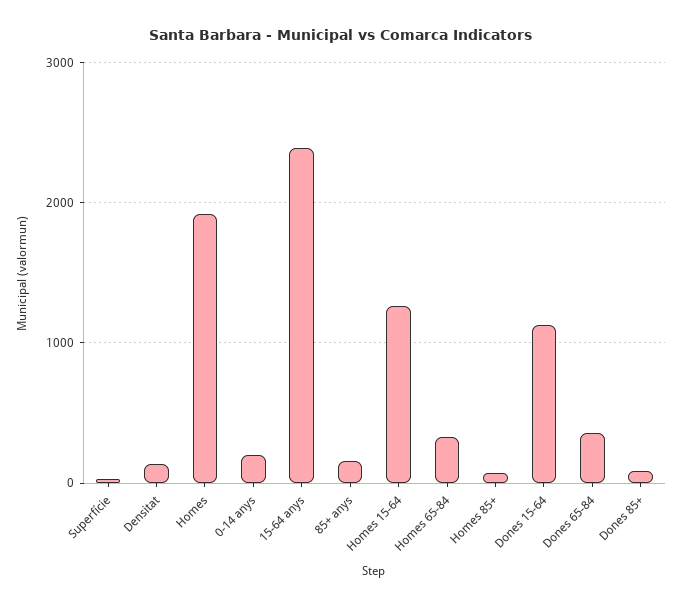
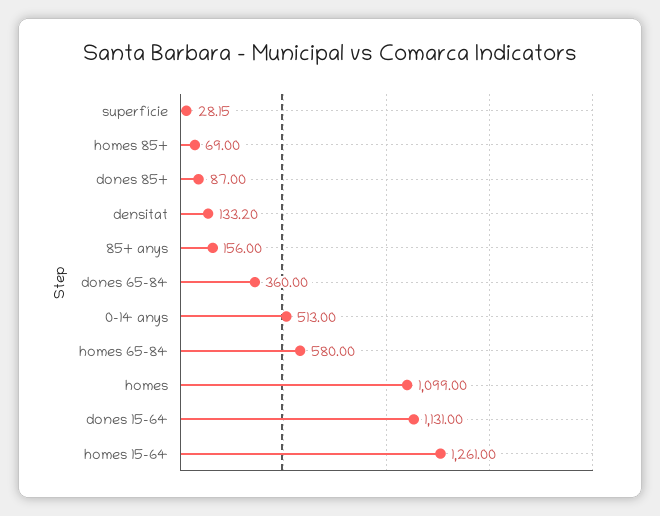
  {
    "Superfície": 28.15,
    "Densitat": 133.2,
-   "Homes": 1900,
+   "Homes": 1099,
-   "0-14 anys": 200,
+   "0-14 anys": 513,
-   "15-64 anys": 2400,
    "85+ anys": 156,
    "Homes 15-64": 1261,
-   "Homes 65-84": 300,
+   "Homes 65-84": 580,
    "Homes 85+": 69,
    "Dones 15-64": 1131,
    "Dones 65-84": 360,
    "Dones 85+": 87
  }

